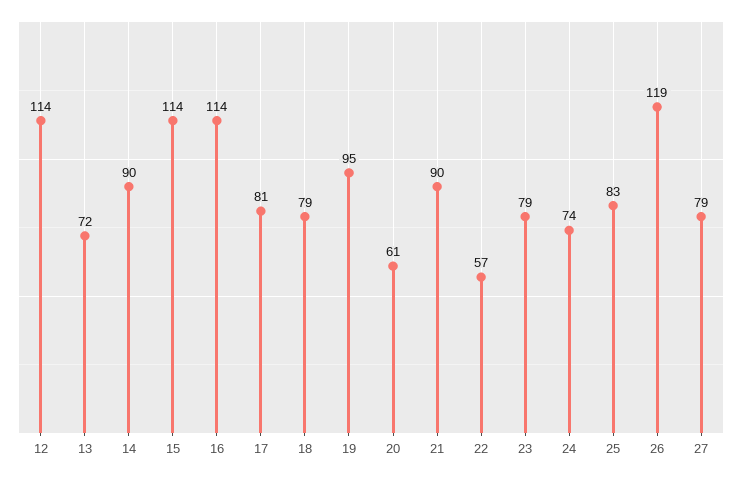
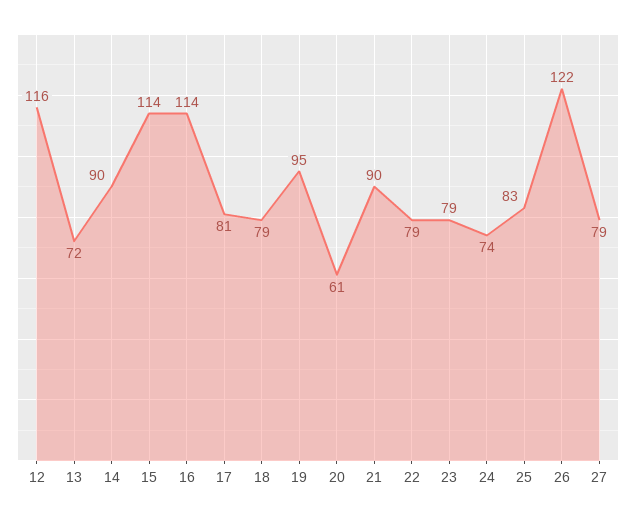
  {
-   "12": 114,
+   "12": 116,
    "13": 72,
    "14": 90,
    "15": 114,
    "16": 114,
    "17": 81,
    "18": 79,
    "19": 95,
    "20": 61,
    "21": 90,
-   "22": 57,
+   "22": 79,
    "23": 79,
    "24": 74,
    "25": 83,
-   "26": 119,
+   "26": 122,
    "27": 79
  }

